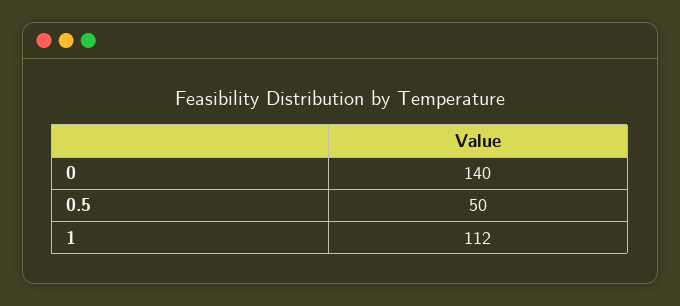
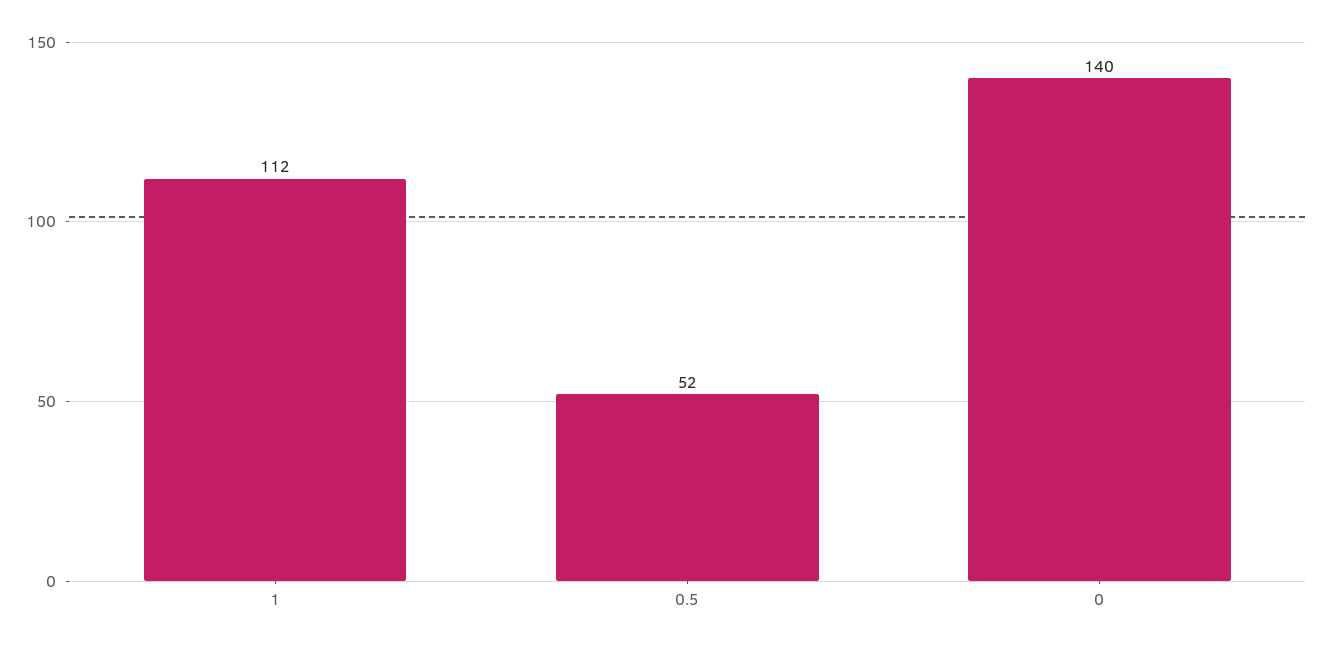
  {
    "0": 140,
-   "0.5": 50,
+   "0.5": 52,
    "1": 112
  }

